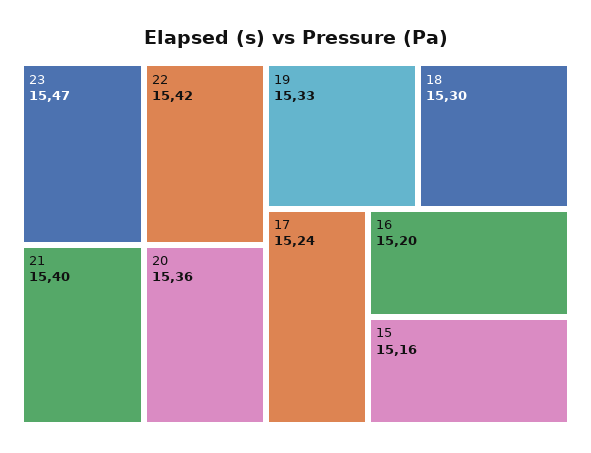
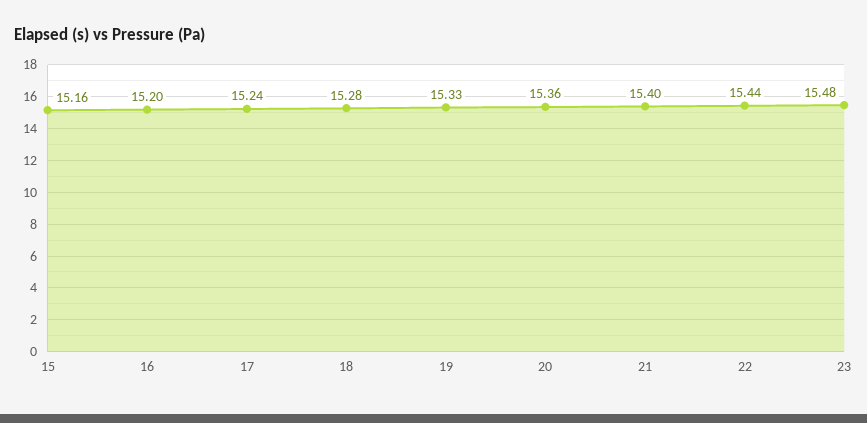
  {
-   "23": 15.47,
+   "23": 15.48,
-   "22": 15.42,
+   "22": 15.44,
    "21": 15.4,
    "20": 15.36,
    "19": 15.33,
-   "18": 15.3,
+   "18": 15.28,
    "17": 15.24,
    "16": 15.2,
    "15": 15.16
  }

